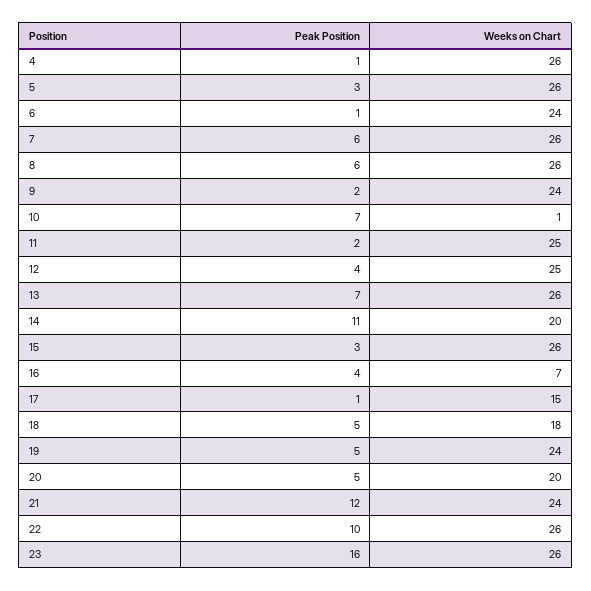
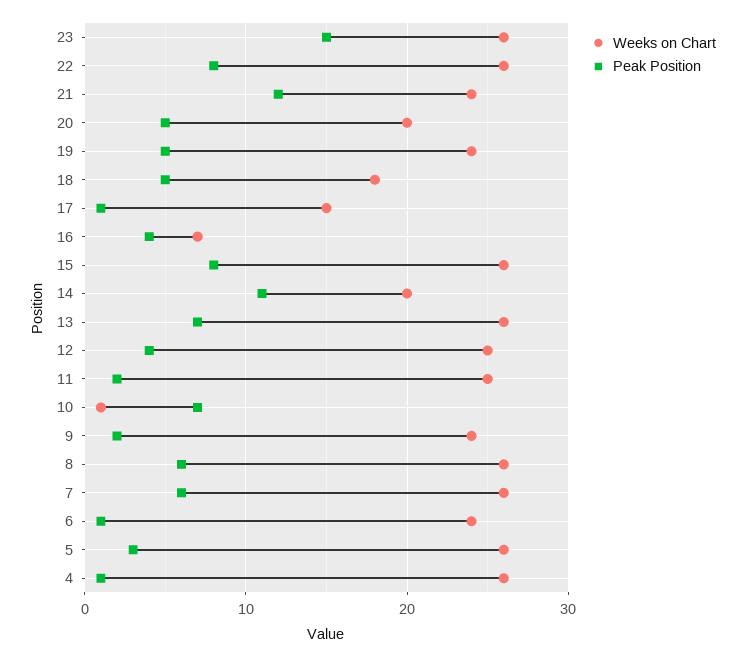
  {
    "Peak Position": {
      "4": 1,
      "5": 3,
      "6": 1,
      "7": 6,
      "8": 6,
      "9": 2,
      "10": 7,
      "11": 2,
      "12": 4,
      "13": 7,
      "14": 11,
-     "15": 3,
+     "15": 8,
      "16": 4,
      "17": 1,
      "18": 5,
      "19": 5,
      "20": 5,
      "21": 12,
-     "22": 10,
+     "22": 8,
-     "23": 16
+     "23": 15
    },
    "Weeks on Chart": {
      "4": 26,
      "5": 26,
      "6": 24,
      "7": 26,
      "8": 26,
      "9": 24,
      "10": 1,
      "11": 25,
      "12": 25,
      "13": 26,
      "14": 20,
      "15": 26,
      "16": 7,
      "17": 15,
      "18": 18,
      "19": 24,
      "20": 20,
      "21": 24,
      "22": 26,
      "23": 26
    }
  }

